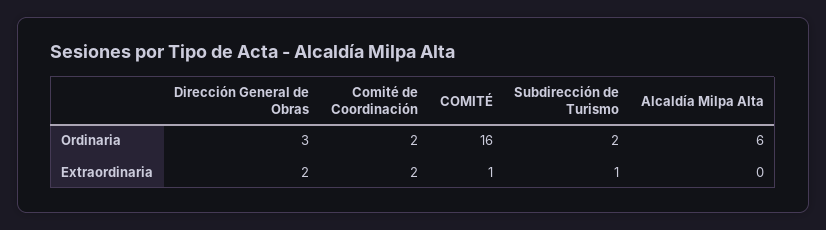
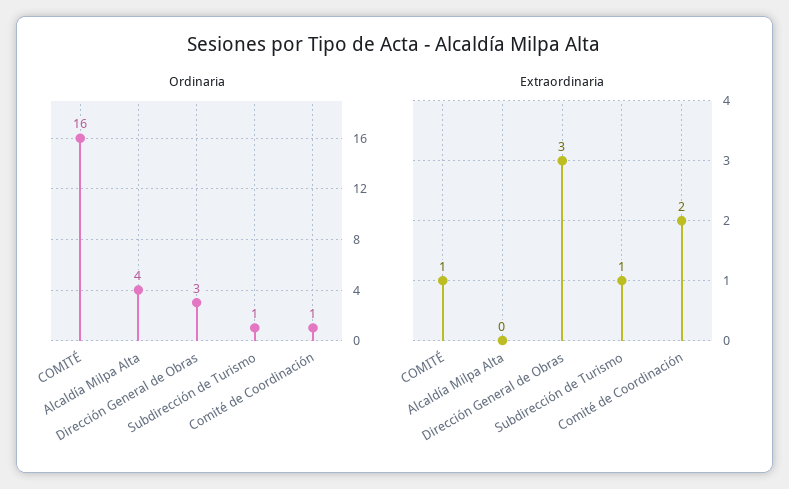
  {
    "Ordinaria": {
      "Dirección General de Obras": 3,
-     "Comité de Coordinación": 2,
+     "Comité de Coordinación": 1,
      "COMITÉ": 16,
-     "Subdirección de Turismo": 2,
+     "Subdirección de Turismo": 1,
-     "Alcaldía Milpa Alta": 6
+     "Alcaldía Milpa Alta": 4
    },
    "Extraordinaria": {
-     "Dirección General de Obras": 2,
+     "Dirección General de Obras": 3,
      "Comité de Coordinación": 2,
      "COMITÉ": 1,
      "Subdirección de Turismo": 1,
      "Alcaldía Milpa Alta": 0
    }
  }

